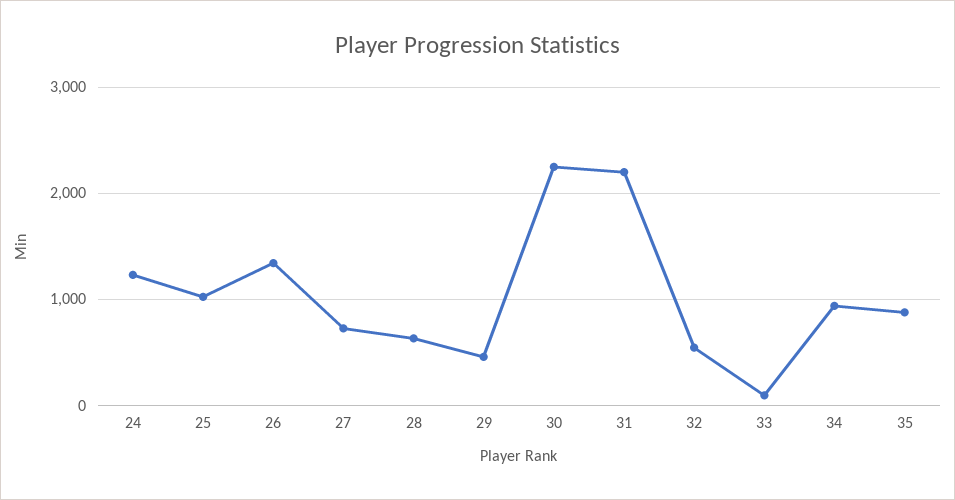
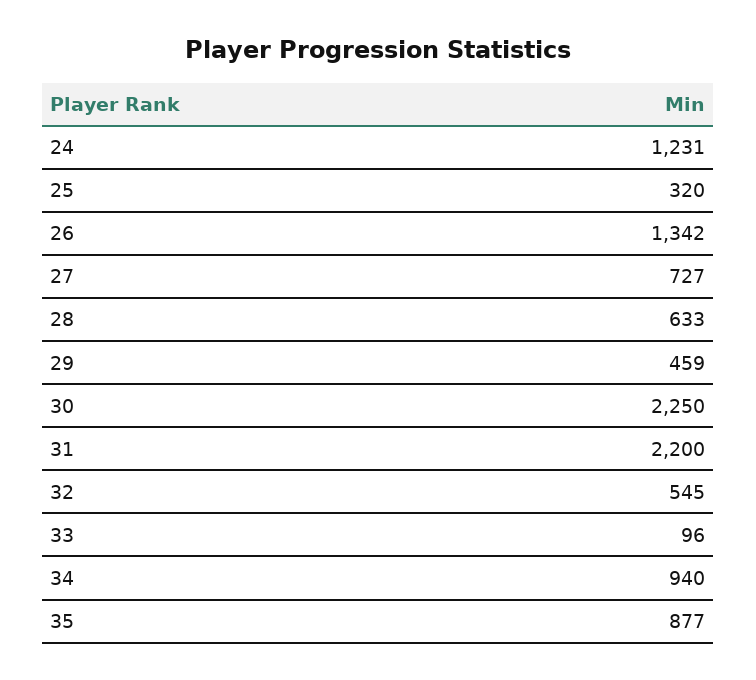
  {
    "24": 1231,
-   "25": 1000,
+   "25": 320,
    "26": 1342,
    "27": 727,
    "28": 633,
    "29": 459,
    "30": 2250,
    "31": 2200,
    "32": 545,
    "33": 96,
    "34": 940,
    "35": 877
  }

